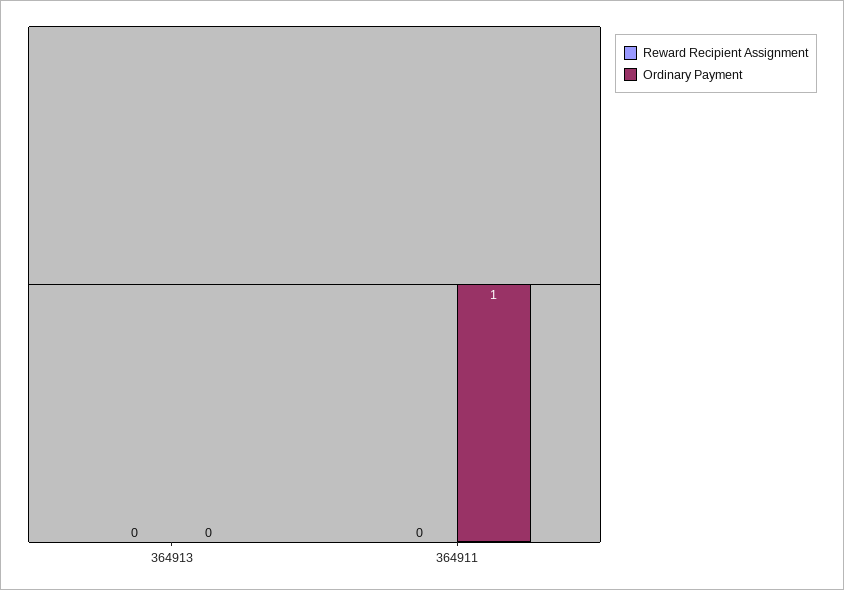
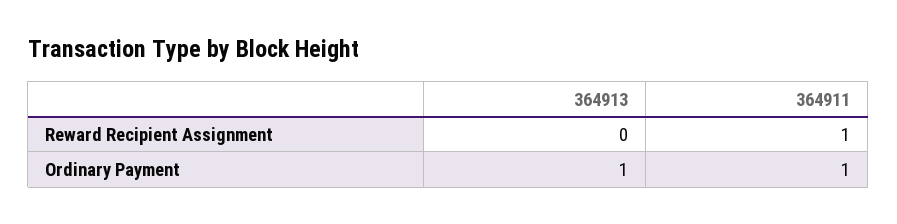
  {
    "Reward Recipient Assignment": {
      "364913": 0,
-     "364911": 0
+     "364911": 1
    },
    "Ordinary Payment": {
-     "364913": 0,
+     "364913": 1,
      "364911": 1
    }
  }

